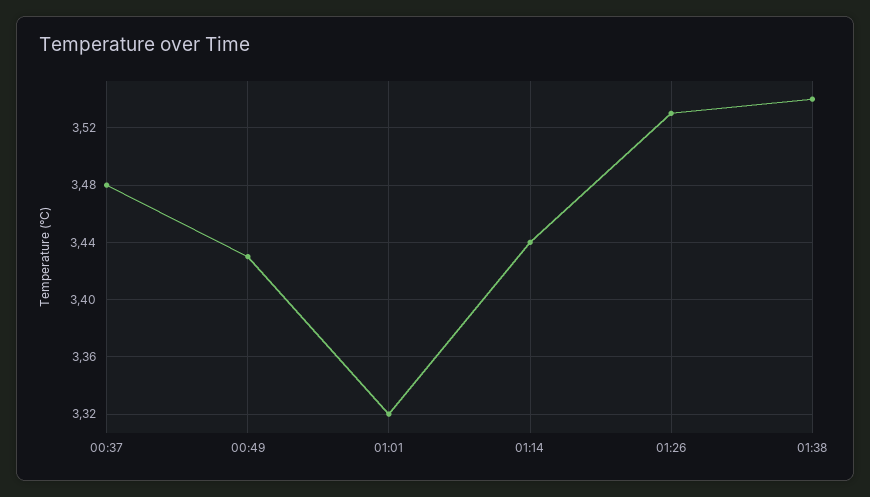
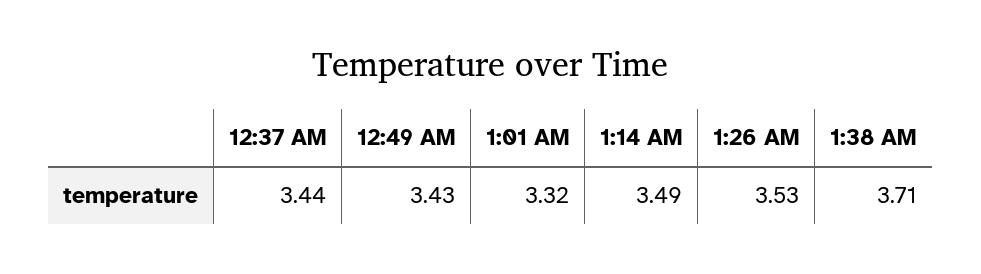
  {
-   "00:37": 3.48,
+   "00:37": 3.44,
    "00:49": 3.43,
    "01:01": 3.32,
-   "01:14": 3.44,
+   "01:14": 3.49,
    "01:26": 3.53,
-   "01:38": 3.54
+   "01:38": 3.71
  }

